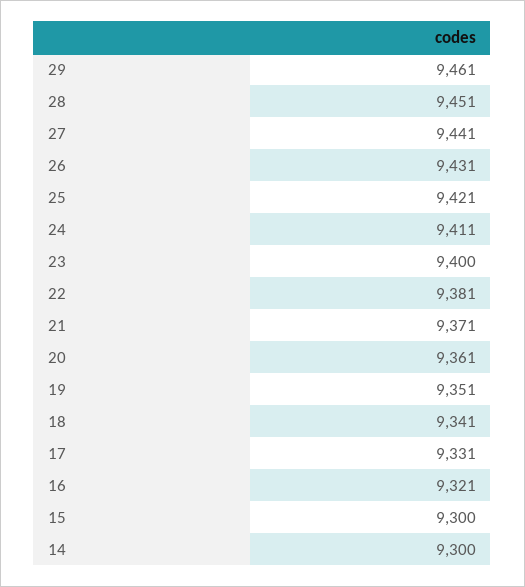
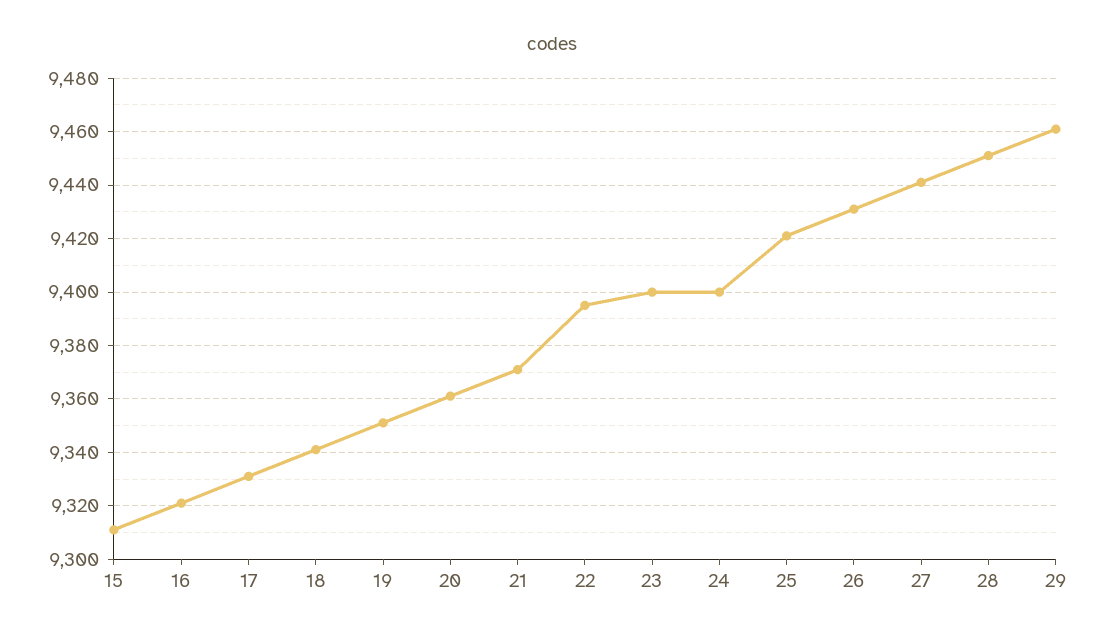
  {
    "29": 9461,
    "28": 9451,
    "27": 9441,
    "26": 9431,
    "25": 9421,
-   "24": 9411,
+   "24": 9400,
    "23": 9400,
-   "22": 9381,
+   "22": 9395,
    "21": 9371,
    "20": 9361,
    "19": 9351,
    "18": 9341,
    "17": 9331,
    "16": 9321,
-   "15": 9300,
+   "15": 9310
-   "14": 9300
  }

